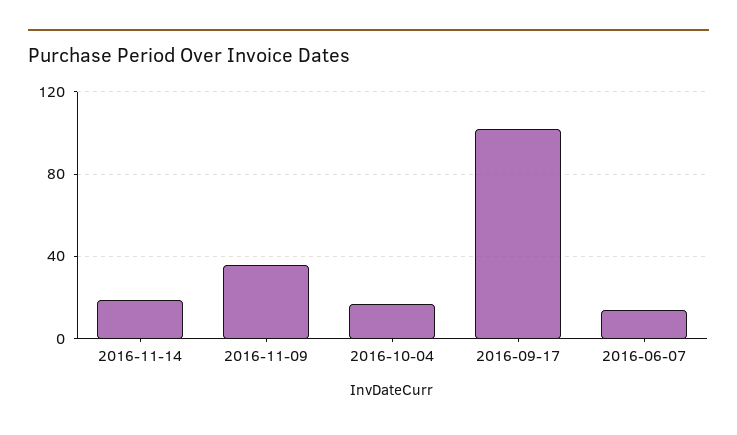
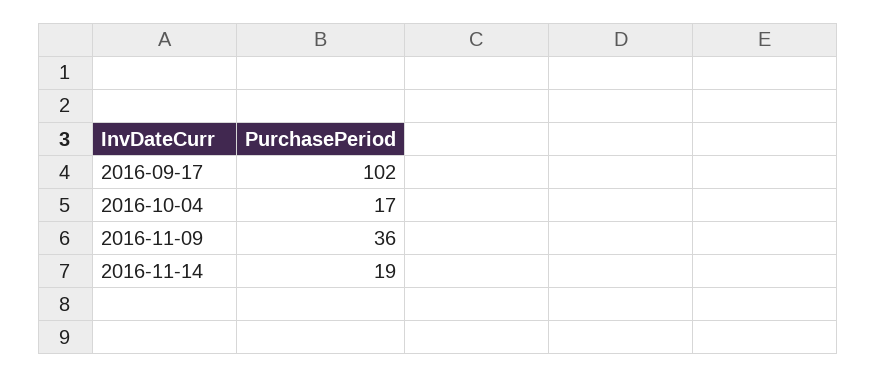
  {
    "2016-11-14": 19,
    "2016-11-09": 36,
    "2016-10-04": 17,
-   "2016-09-17": 102,
+   "2016-09-17": 102
-   "2016-06-07": 15
  }

